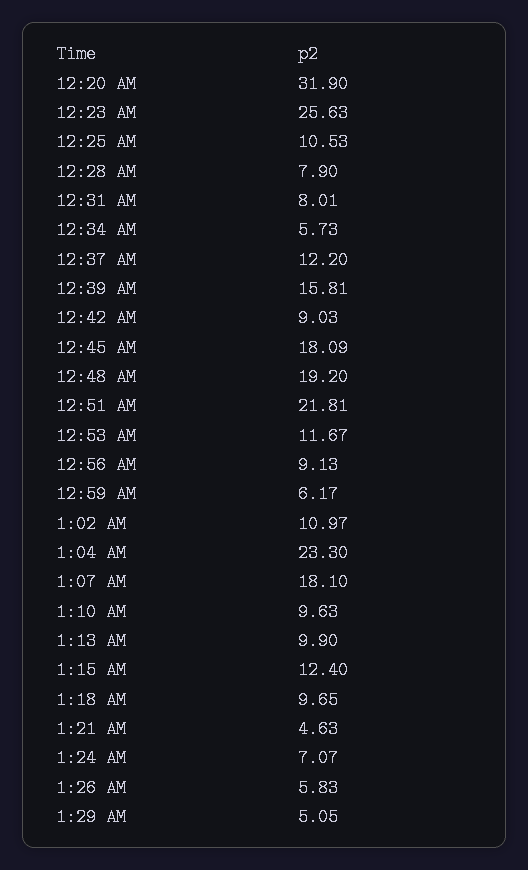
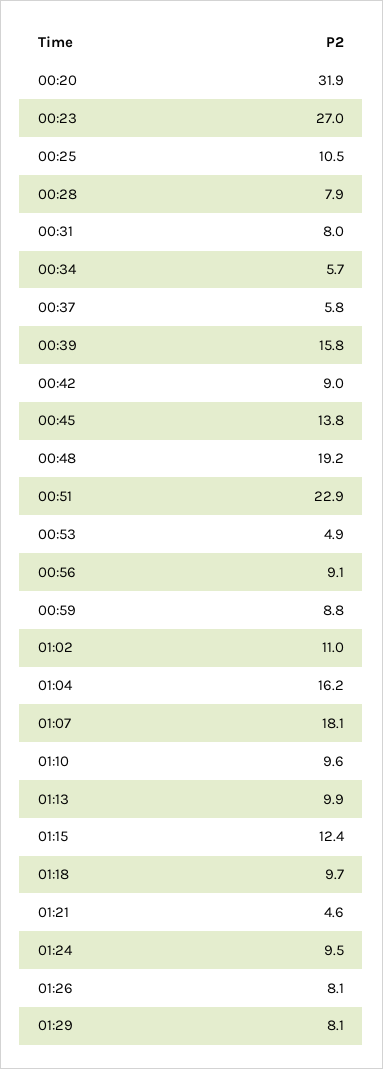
  {
    "12:20 AM": 31.9,
-   "12:23 AM": 25.63,
+   "12:23 AM": 27,
    "12:25 AM": 10.53,
    "12:28 AM": 7.9,
    "12:31 AM": 8.01,
    "12:34 AM": 5.73,
-   "12:37 AM": 12.2,
+   "12:37 AM": 5.8,
    "12:39 AM": 15.81,
    "12:42 AM": 9.03,
-   "12:45 AM": 18.09,
+   "12:45 AM": 13.8,
    "12:48 AM": 19.2,
-   "12:51 AM": 21.81,
+   "12:51 AM": 22.9,
-   "12:53 AM": 11.67,
+   "12:53 AM": 4.9,
    "12:56 AM": 9.13,
-   "12:59 AM": 6.17,
+   "12:59 AM": 8.8,
    "1:02 AM": 10.97,
-   "1:04 AM": 23.3,
+   "1:04 AM": 16.2,
    "1:07 AM": 18.1,
    "1:10 AM": 9.63,
    "1:13 AM": 9.9,
    "1:15 AM": 12.4,
    "1:18 AM": 9.65,
    "1:21 AM": 4.63,
-   "1:24 AM": 7.07,
+   "1:24 AM": 9.5,
-   "1:26 AM": 5.83,
+   "1:26 AM": 8.1,
-   "1:29 AM": 5.05
+   "1:29 AM": 8.1
  }

